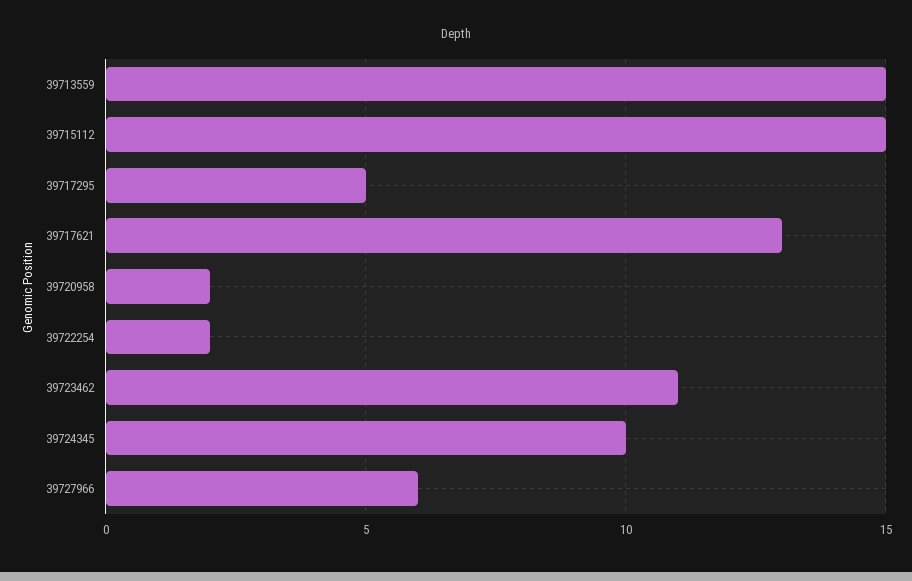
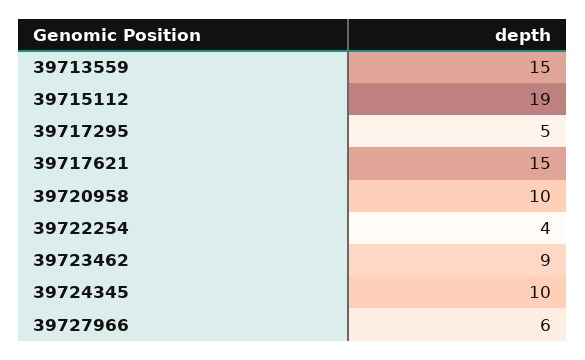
  {
    "39713559": 15,
-   "39715112": 15,
+   "39715112": 19,
    "39717295": 5,
-   "39717621": 13,
+   "39717621": 15,
-   "39720958": 2,
+   "39720958": 10,
-   "39722254": 2,
+   "39722254": 4,
-   "39723462": 11,
+   "39723462": 9,
    "39724345": 10,
    "39727966": 6
  }

